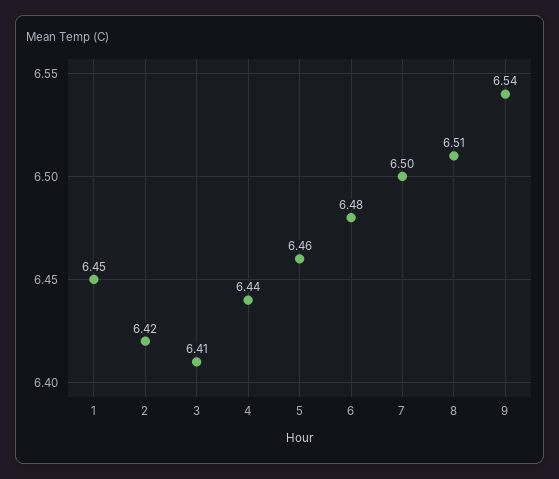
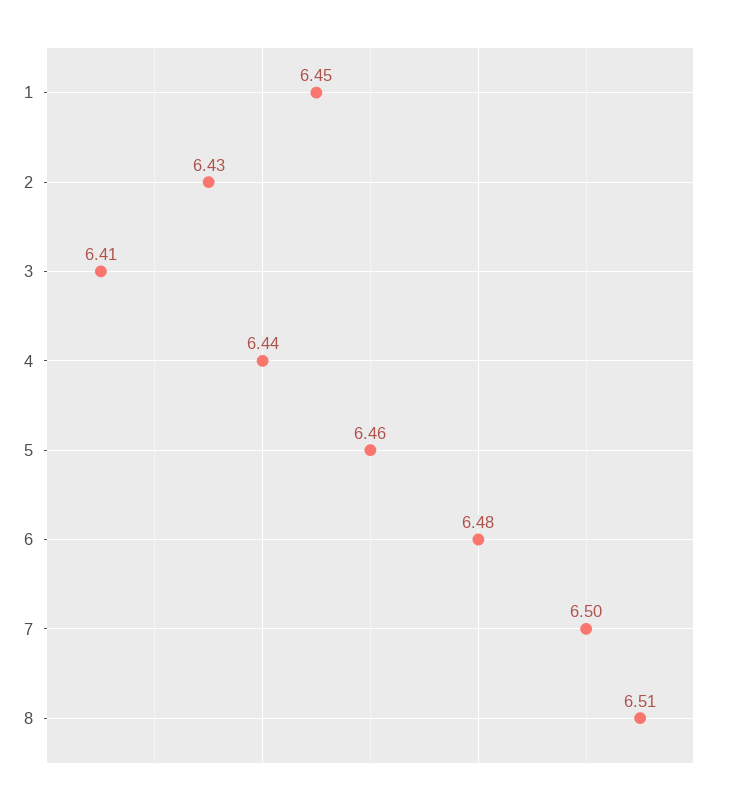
  {
    "1": 6.45,
-   "2": 6.42,
+   "2": 6.43,
    "3": 6.41,
    "4": 6.44,
    "5": 6.46,
    "6": 6.48,
    "7": 6.5,
-   "8": 6.51,
+   "8": 6.51
-   "9": 6.54
  }

